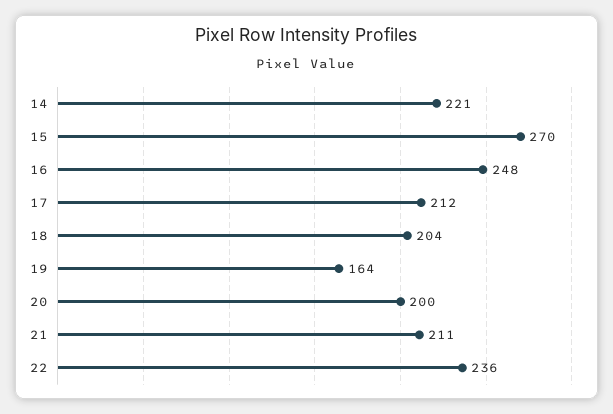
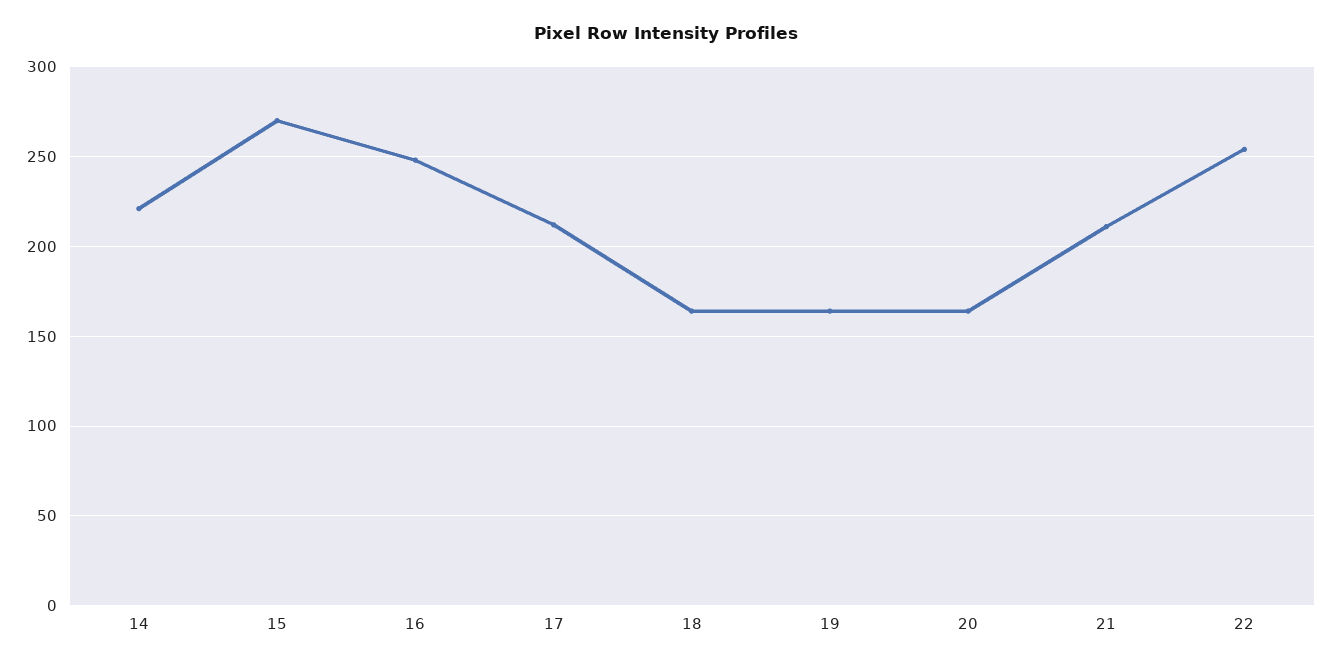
  {
    "14": 221,
    "15": 270,
    "16": 248,
    "17": 212,
-   "18": 204,
+   "18": 165,
    "19": 164,
-   "20": 200,
+   "20": 165,
    "21": 211,
-   "22": 236
+   "22": 255
  }

